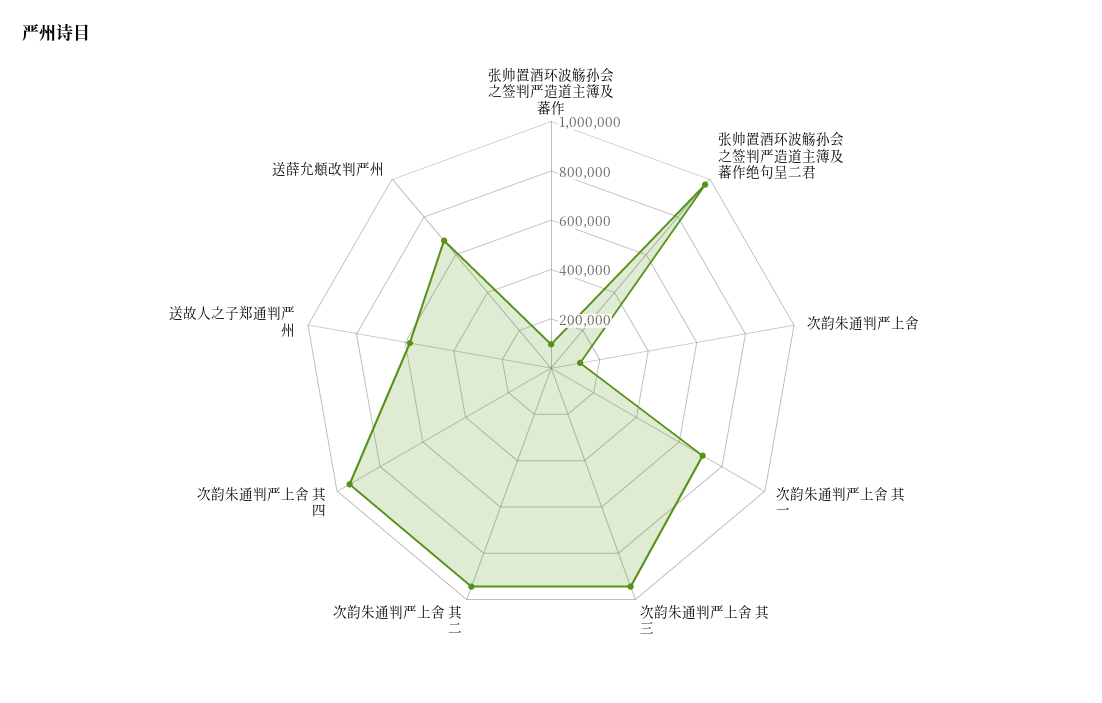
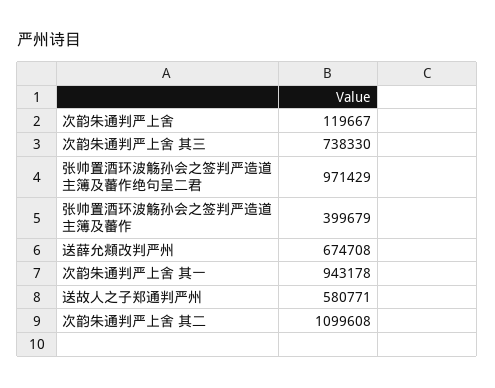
  {
-   "张帅置酒环波觞孙会之签判严造道主簿及蕃作": 100000,
+   "张帅置酒环波觞孙会之签判严造道主簿及蕃作": 399679,
    "张帅置酒环波觞孙会之签判严造道主簿及蕃作绝句呈二君": 971429,
    "次韵朱通判严上舍": 119667,
-   "次韵朱通判严上舍 其一": 700000,
+   "次韵朱通判严上舍 其一": 943178,
-   "次韵朱通判严上舍 其三": 950000,
+   "次韵朱通判严上舍 其三": 738330,
-   "次韵朱通判严上舍 其二": 950000,
+   "次韵朱通判严上舍 其二": 1099608,
-   "次韵朱通判严上舍 其四": 950000,
    "送故人之子郑通判严州": 580771,
    "送薛允頫改判严州": 674708
  }

